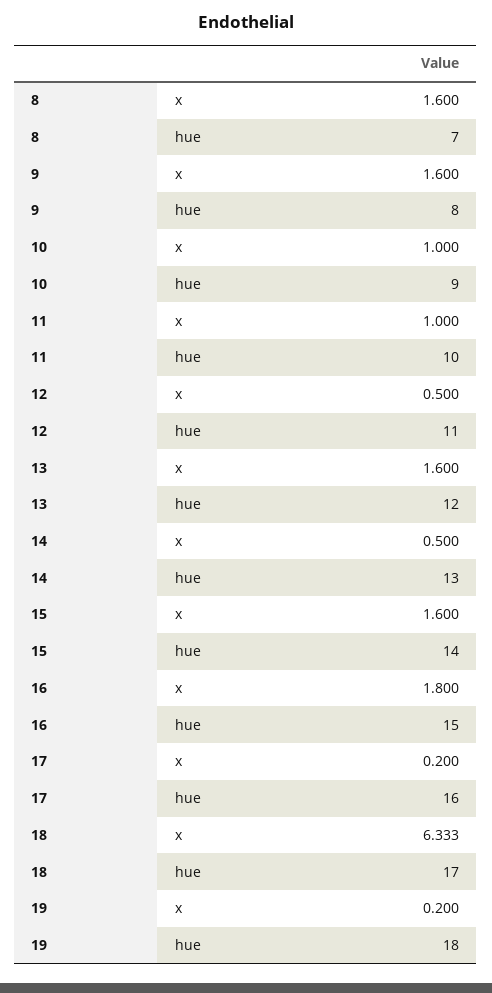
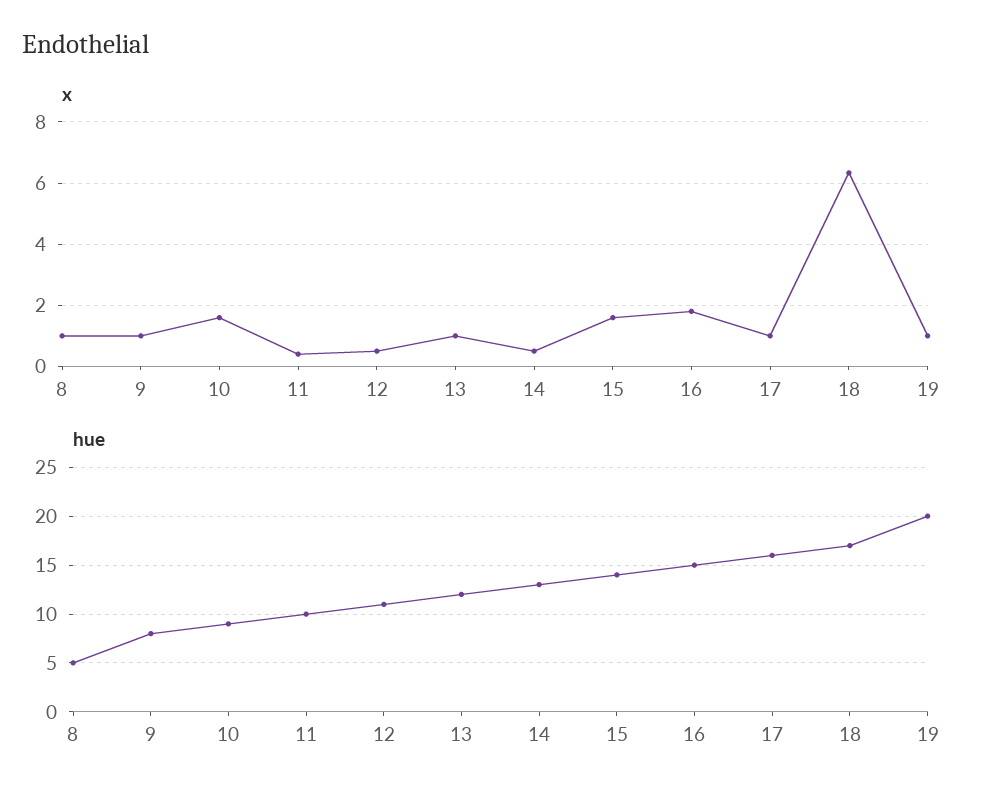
  {
    "x": {
-     "8": 1.6,
+     "8": 1,
-     "9": 1.6,
+     "9": 1,
-     "10": 1,
+     "10": 1.6,
-     "11": 1,
+     "11": 0.4,
      "12": 0.5,
-     "13": 1.6,
+     "13": 1,
      "14": 0.5,
      "15": 1.6,
      "16": 1.8,
-     "17": 0.2,
+     "17": 1,
      "18": 6.333,
-     "19": 0.2
+     "19": 1
    },
    "hue": {
-     "8": 7,
+     "8": 5,
      "9": 8,
      "10": 9,
      "11": 10,
      "12": 11,
      "13": 12,
      "14": 13,
      "15": 14,
      "16": 15,
      "17": 16,
      "18": 17,
-     "19": 18
+     "19": 20
    }
  }

